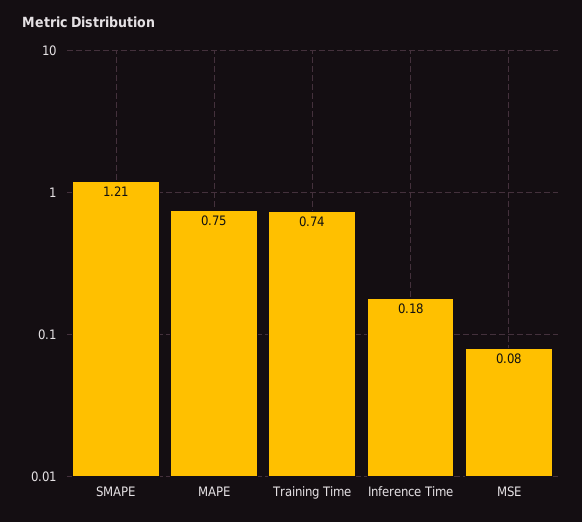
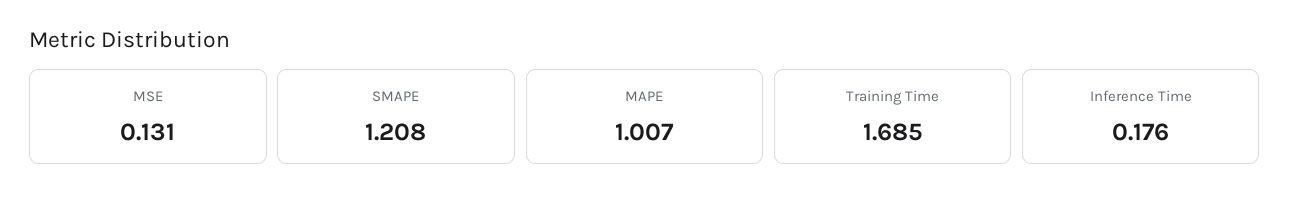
  {
    "SMAPE": 1.208,
-   "MAPE": 0.75,
+   "MAPE": 1.007,
-   "Training Time": 0.74,
+   "Training Time": 1.685,
    "Inference Time": 0.176,
-   "MSE": 0.08
+   "MSE": 0.131
  }

